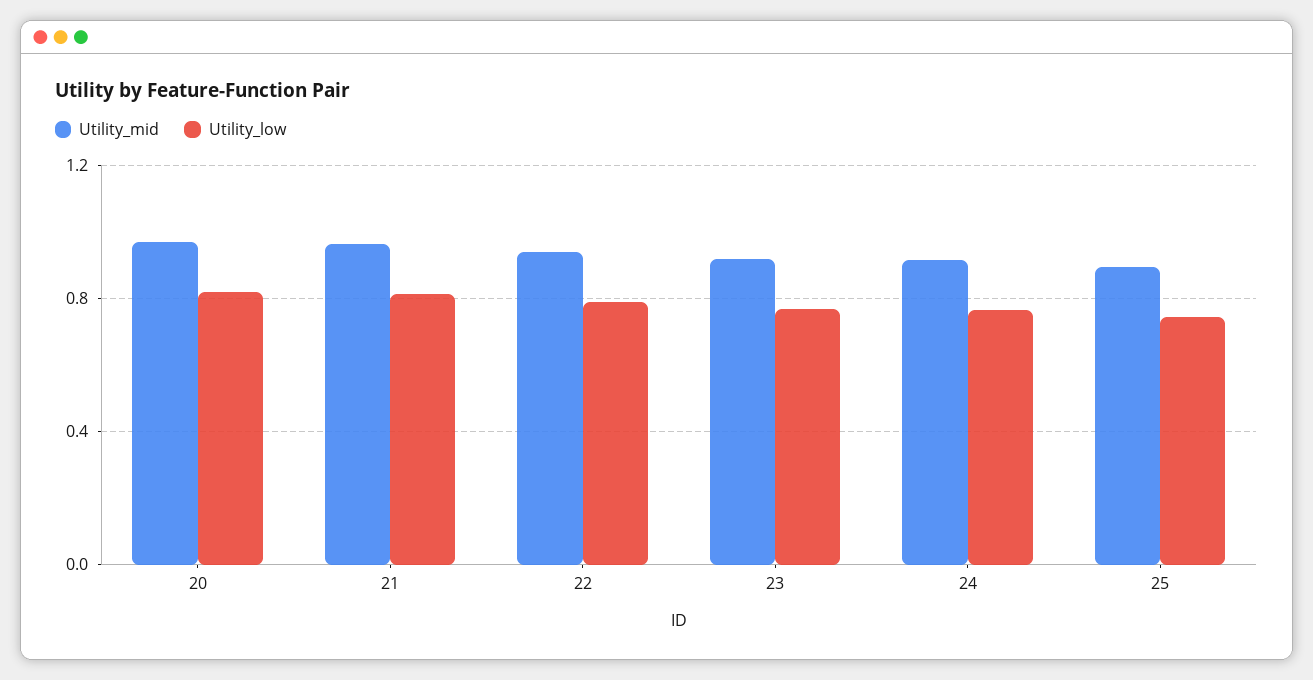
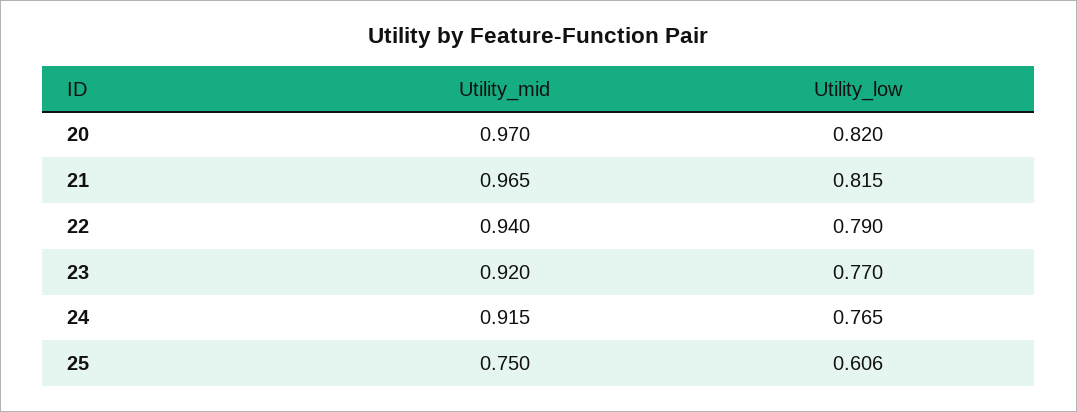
  {
    "Utility_mid": {
      "20": 0.97,
      "21": 0.965,
      "22": 0.94,
      "23": 0.92,
      "24": 0.915,
-     "25": 0.9
+     "25": 0.75
    },
    "Utility_low": {
      "20": 0.82,
      "21": 0.815,
      "22": 0.79,
      "23": 0.77,
      "24": 0.765,
-     "25": 0.75
+     "25": 0.606
    }
  }

